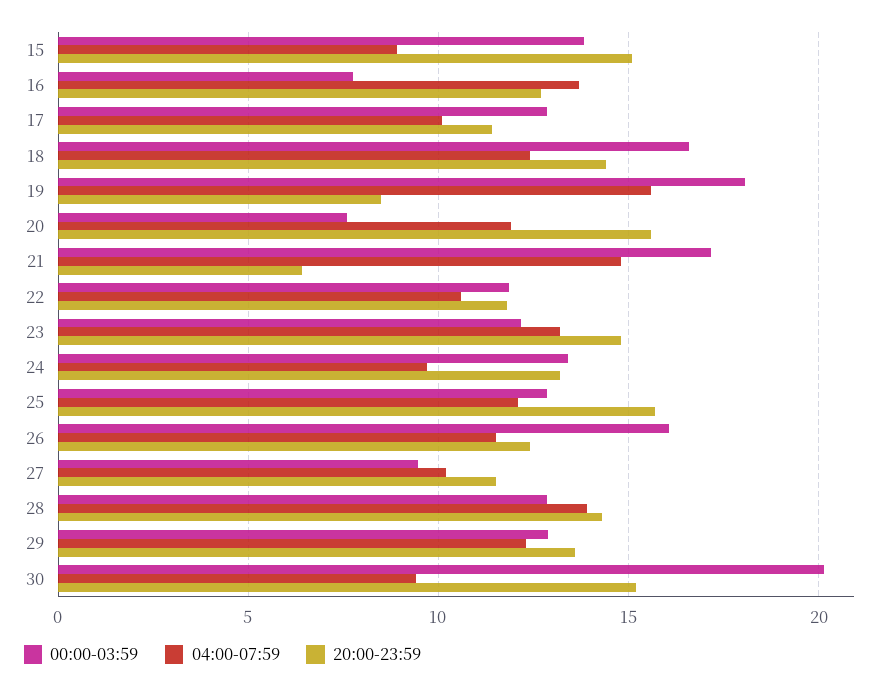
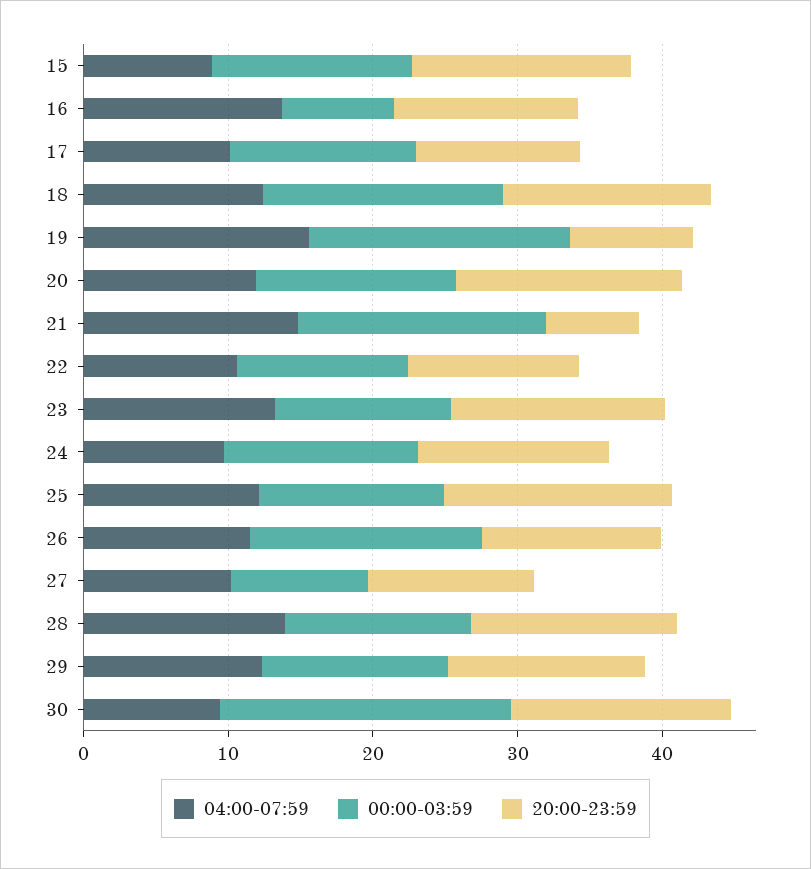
  {
    "00:00-03:59": {
      "15": 14,
      "16": 8,
      "17": 13,
      "18": 16.5,
      "19": 18,
-     "20": 7.5,
+     "20": 14,
      "21": 17,
      "22": 12,
      "23": 12,
      "24": 13.5,
      "25": 13,
      "26": 16,
      "27": 9.5,
      "28": 13,
      "29": 13,
      "30": 20
    },
    "04:00-07:59": {
      "15": 9,
      "16": 13.5,
      "17": 10,
      "18": 12.5,
      "19": 15.5,
      "20": 12,
      "21": 15,
      "22": 10.5,
      "23": 13,
      "24": 9.5,
      "25": 12,
      "26": 11.5,
      "27": 10,
      "28": 14,
      "29": 12.5,
      "30": 9.5
    },
    "20:00-23:59": {
      "15": 15,
      "16": 12.5,
      "17": 11.5,
      "18": 14.5,
      "19": 8.5,
      "20": 15.5,
      "21": 6.5,
      "22": 12,
      "23": 15,
      "24": 13,
      "25": 15.5,
      "26": 12.5,
      "27": 11.5,
      "28": 14.5,
      "29": 13.5,
      "30": 15
    }
  }

